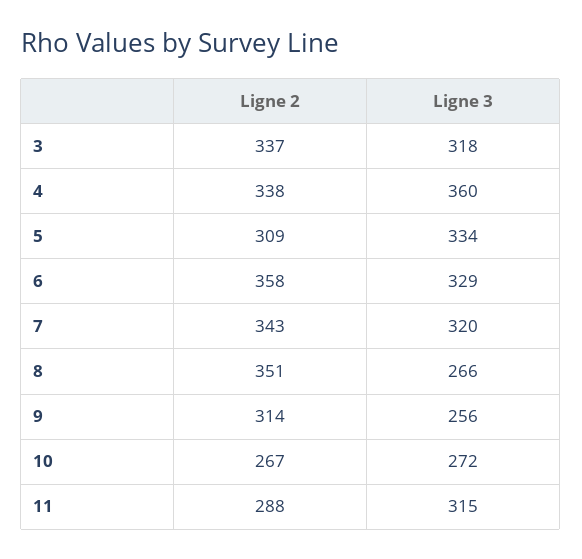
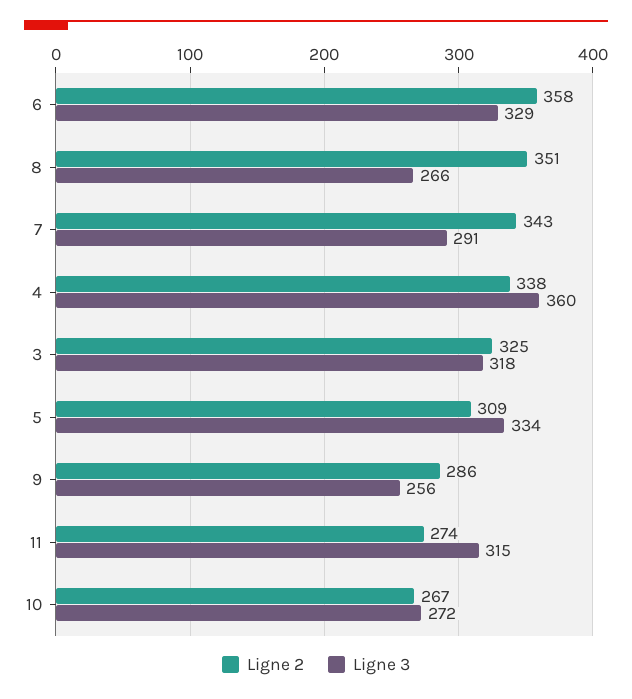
  {
    "Ligne 2": {
-     "3": 337,
+     "3": 325,
      "4": 338,
      "5": 309,
      "6": 358,
      "7": 343,
      "8": 351,
-     "9": 314,
+     "9": 286,
      "10": 267,
-     "11": 288
+     "11": 274
    },
    "Ligne 3": {
      "3": 318,
      "4": 360,
      "5": 334,
      "6": 329,
-     "7": 320,
+     "7": 291,
      "8": 266,
      "9": 256,
      "10": 272,
      "11": 315
    }
  }

